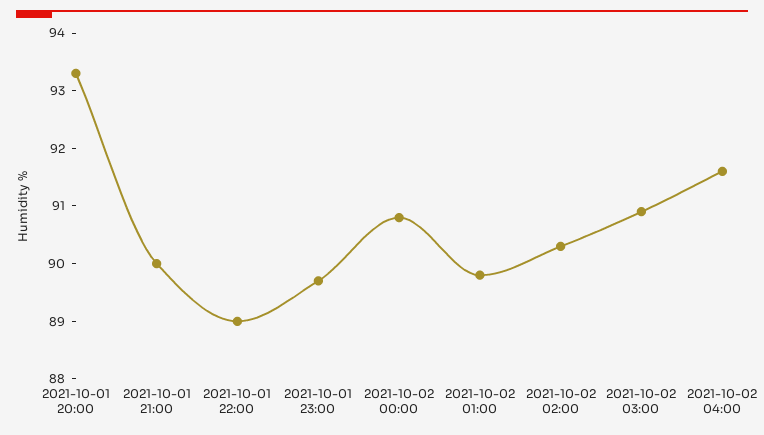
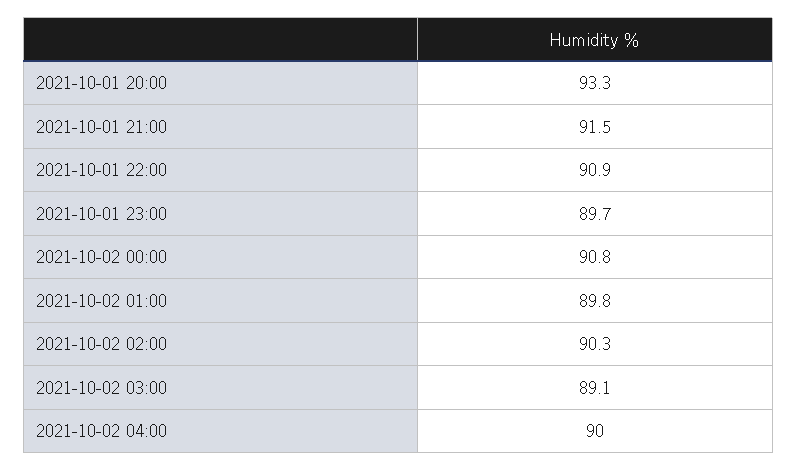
  {
    "2021-10-01 20:00": 93.3,
-   "2021-10-01 21:00": 90,
+   "2021-10-01 21:00": 91.5,
-   "2021-10-01 22:00": 89,
+   "2021-10-01 22:00": 90.9,
    "2021-10-01 23:00": 89.7,
    "2021-10-02 00:00": 90.8,
    "2021-10-02 01:00": 89.8,
    "2021-10-02 02:00": 90.3,
-   "2021-10-02 03:00": 91,
+   "2021-10-02 03:00": 89.1,
-   "2021-10-02 04:00": 91.5
+   "2021-10-02 04:00": 90
  }

